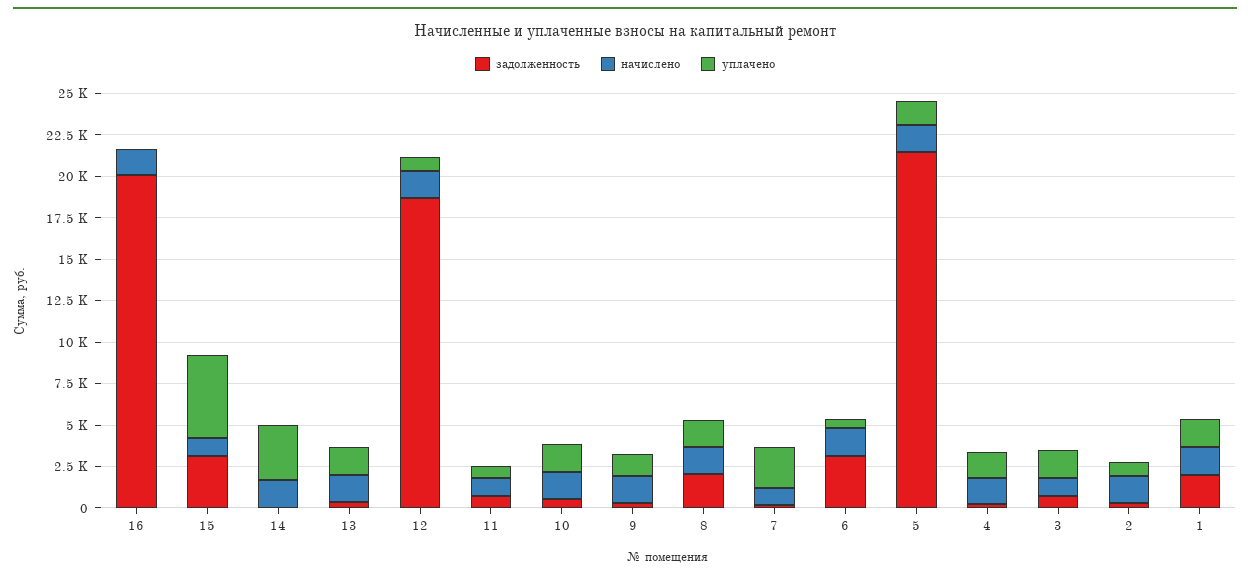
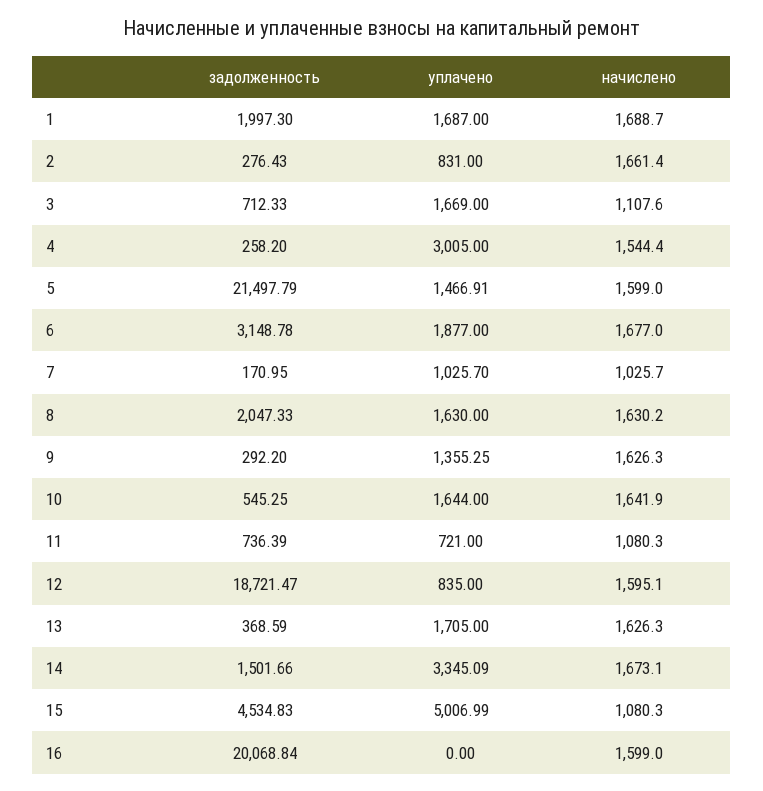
  {
    "задолженность": {
      "16": 20068.84,
-     "15": 3000,
+     "15": 4534.83,
-     "14": 0,
+     "14": 1501.66,
      "13": 368.59,
      "12": 18721.47,
      "11": 736.39,
      "10": 545.25,
      "9": 292.2,
      "8": 2047.33,
      "7": 170.95,
      "6": 3148.78,
      "5": 21497.79,
      "4": 258.2,
      "3": 712.33,
      "2": 276.43,
      "1": 1997.3
    },
    "начислено": {
      "16": 1599,
      "15": 1080.3,
      "14": 1673.1,
      "13": 1626.3,
      "12": 1595.1,
      "11": 1080.3,
      "10": 1641.9,
      "9": 1626.3,
      "8": 1630.2,
      "7": 1025.7,
      "6": 1677,
      "5": 1599,
      "4": 1544.4,
      "3": 1107.6,
      "2": 1661.4,
      "1": 1688.7
    },
    "уплачено": {
      "16": 0,
      "15": 5006.99,
      "14": 3345.09,
      "13": 1705,
      "12": 835,
      "11": 721,
      "10": 1644,
      "9": 1355.25,
      "8": 1630,
-     "7": 2500,
+     "7": 1025.7,
-     "6": 500,
+     "6": 1877,
      "5": 1466.91,
-     "4": 1500,
+     "4": 3005,
      "3": 1669,
      "2": 831,
      "1": 1687
    }
  }

